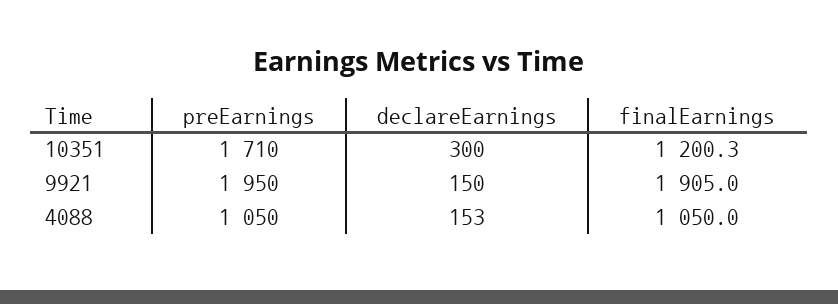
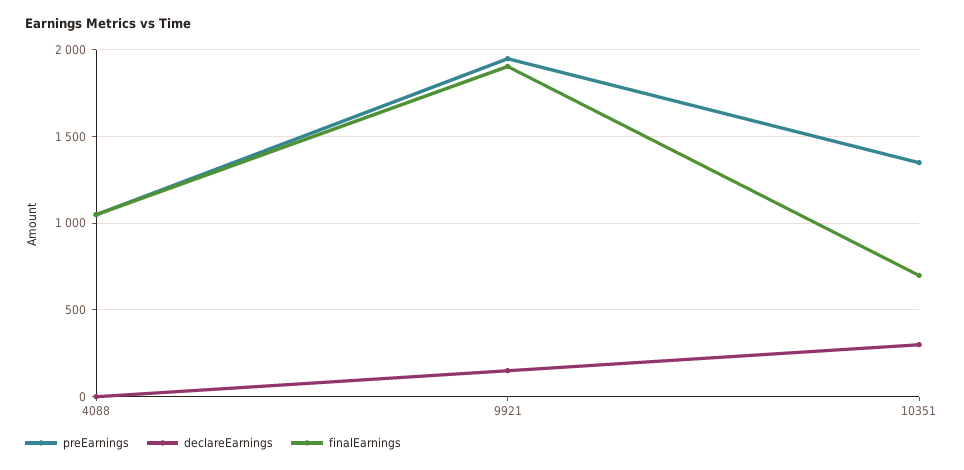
  {
    "preEarnings": {
-     "10351": 1710,
+     "10351": 1350,
      "9921": 1950,
      "4088": 1050
    },
    "declareEarnings": {
      "10351": 300,
      "9921": 150,
-     "4088": 153
+     "4088": 0
    },
    "finalEarnings": {
-     "10351": 1200.3,
+     "10351": 700,
      "9921": 1905,
      "4088": 1050
    }
  }

